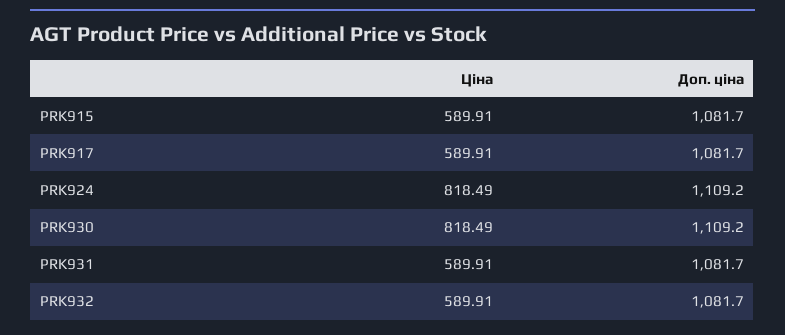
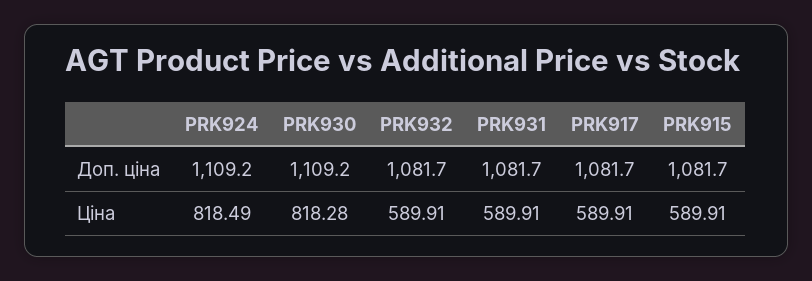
  {
    "Ціна": {
      "PRK915": 589.91,
      "PRK917": 589.91,
      "PRK924": 818.49,
-     "PRK930": 818.49,
+     "PRK930": 818.28,
      "PRK931": 589.91,
      "PRK932": 589.91
    },
    "Доп. ціна": {
      "PRK915": 1081.7,
      "PRK917": 1081.7,
      "PRK924": 1109.2,
      "PRK930": 1109.2,
      "PRK931": 1081.7,
      "PRK932": 1081.7
    }
  }

